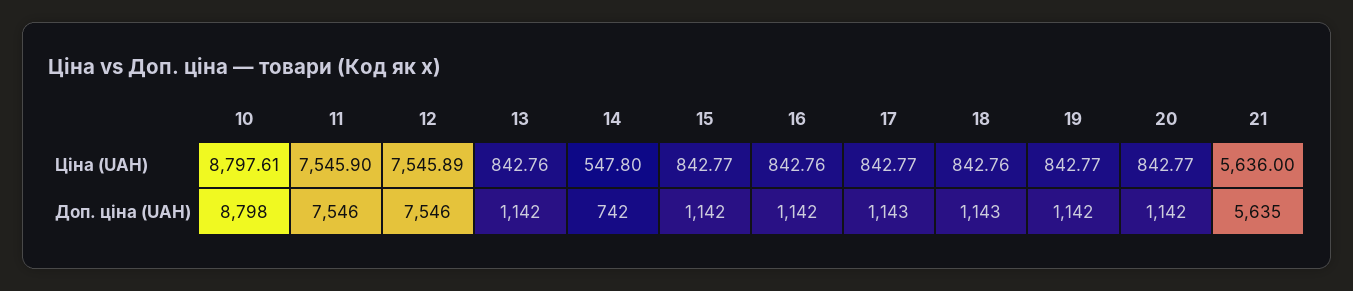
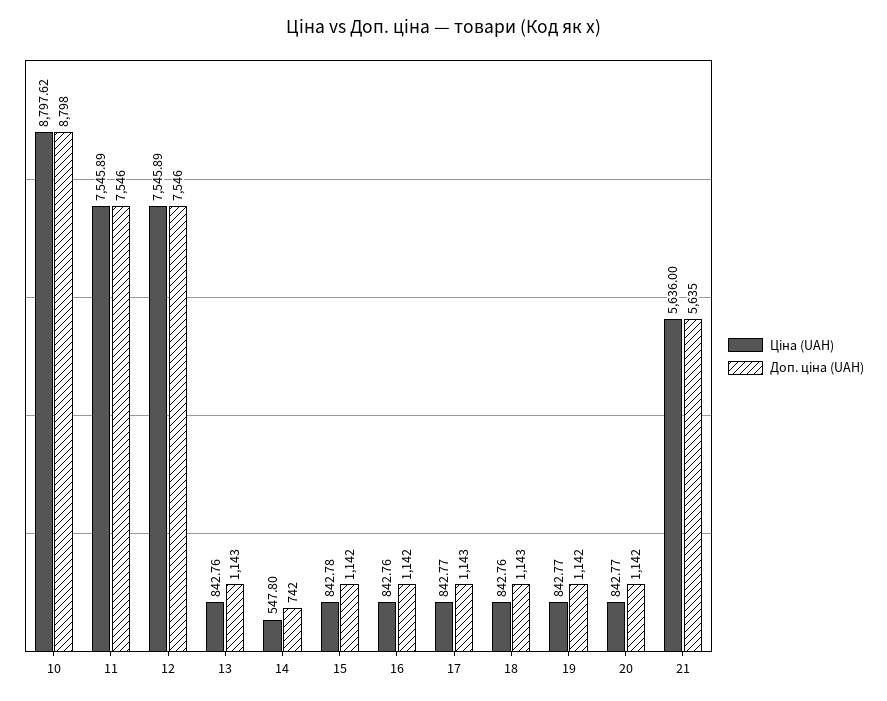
  {
    "Ціна (UAH)": {
-     "10": 8797.61,
+     "10": 8797.62,
-     "11": 7545.9,
+     "11": 7545.89,
      "12": 7545.89,
      "13": 842.76,
      "14": 547.8,
-     "15": 842.77,
+     "15": 842.78,
      "16": 842.76,
      "17": 842.77,
      "18": 842.76,
      "19": 842.77,
      "20": 842.77,
      "21": 5636
    },
    "Доп. ціна (UAH)": {
      "10": 8798,
      "11": 7546,
      "12": 7546,
-     "13": 1142,
+     "13": 1143,
      "14": 742,
      "15": 1142,
      "16": 1142,
      "17": 1143,
      "18": 1143,
      "19": 1142,
      "20": 1142,
      "21": 5635
    }
  }

